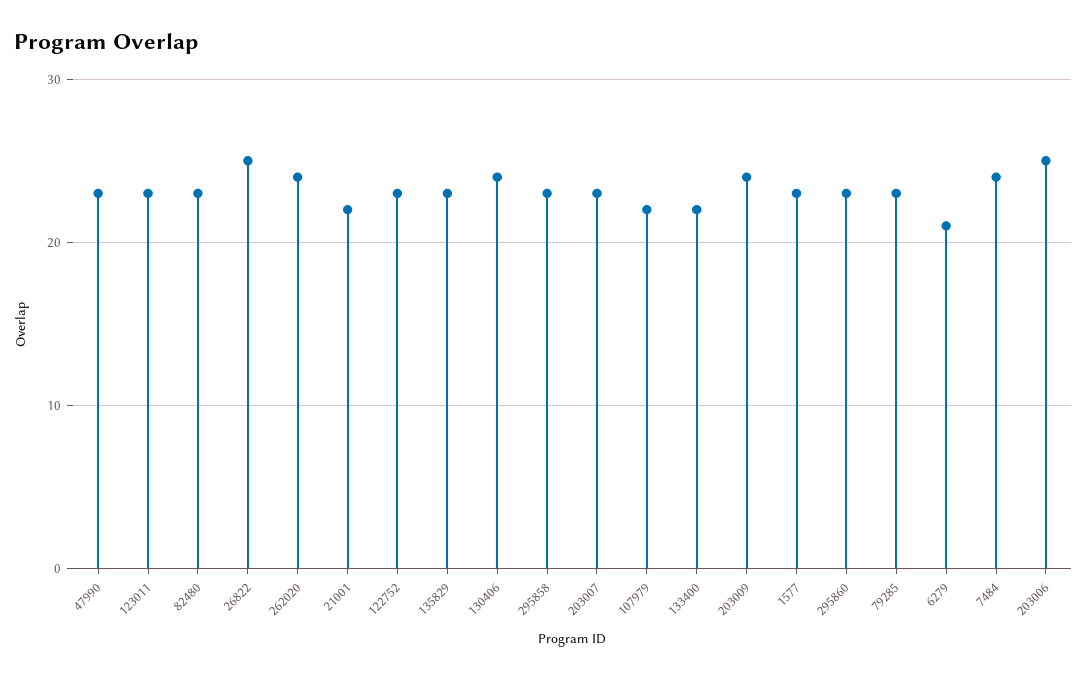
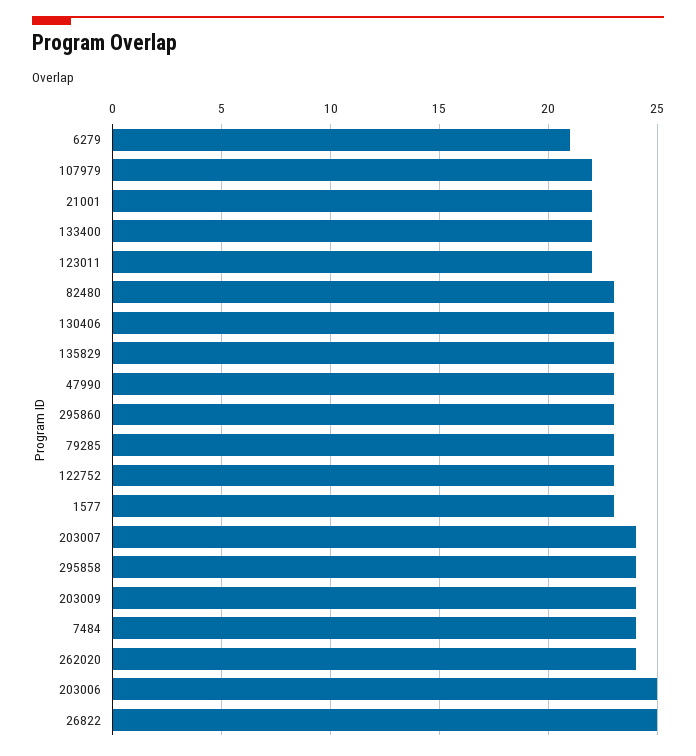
  {
    "47990": 23,
-   "123011": 23,
+   "123011": 22,
    "82480": 23,
    "26822": 25,
    "262020": 24,
    "21001": 22,
    "122752": 23,
    "135829": 23,
-   "130406": 24,
+   "130406": 23,
-   "295858": 23,
+   "295858": 24,
-   "203007": 23,
+   "203007": 24,
    "107979": 22,
    "133400": 22,
    "203009": 24,
    "1577": 23,
    "295860": 23,
    "79285": 23,
    "6279": 21,
    "7484": 24,
    "203006": 25
  }

